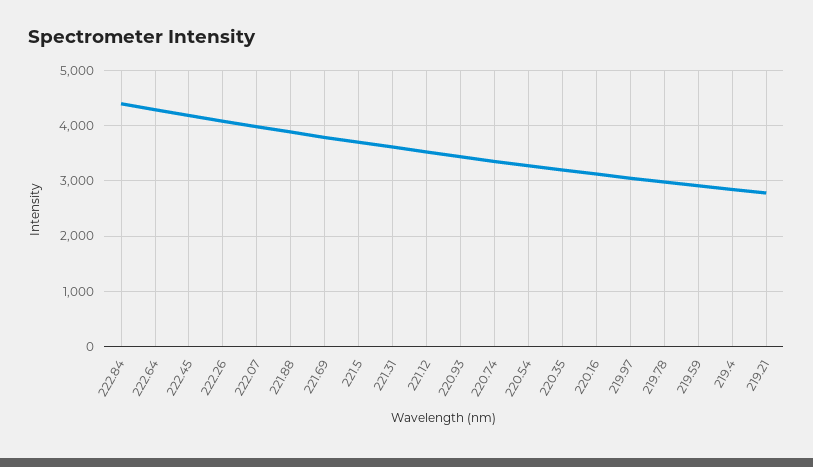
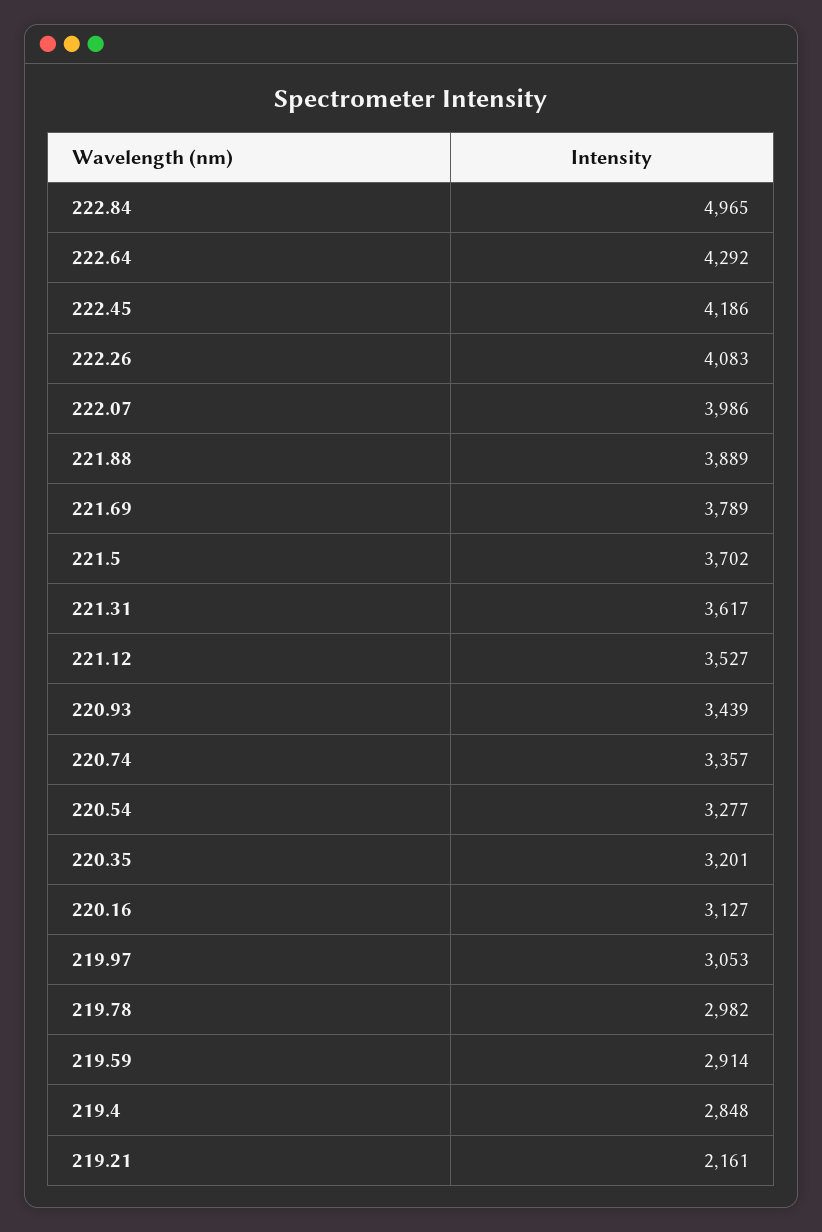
  {
-   "222.84": 4400,
+   "222.84": 4965,
    "222.64": 4292,
    "222.45": 4186,
    "222.26": 4083,
    "222.07": 3986,
    "221.88": 3889,
    "221.69": 3789,
    "221.5": 3702,
    "221.31": 3617,
    "221.12": 3527,
    "220.93": 3439,
    "220.74": 3357,
    "220.54": 3277,
    "220.35": 3201,
    "220.16": 3127,
    "219.97": 3053,
    "219.78": 2982,
    "219.59": 2914,
    "219.4": 2848,
-   "219.21": 2800
+   "219.21": 2161
  }

